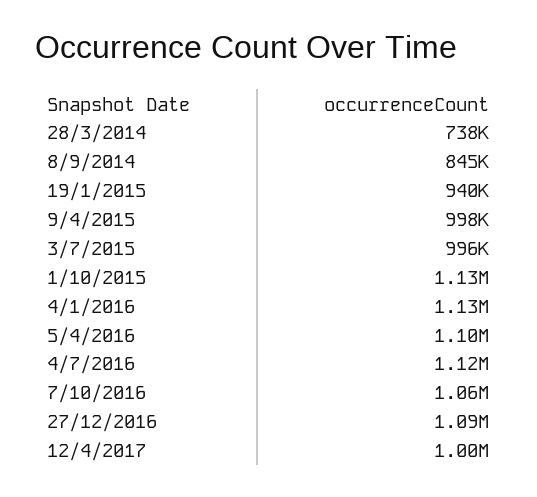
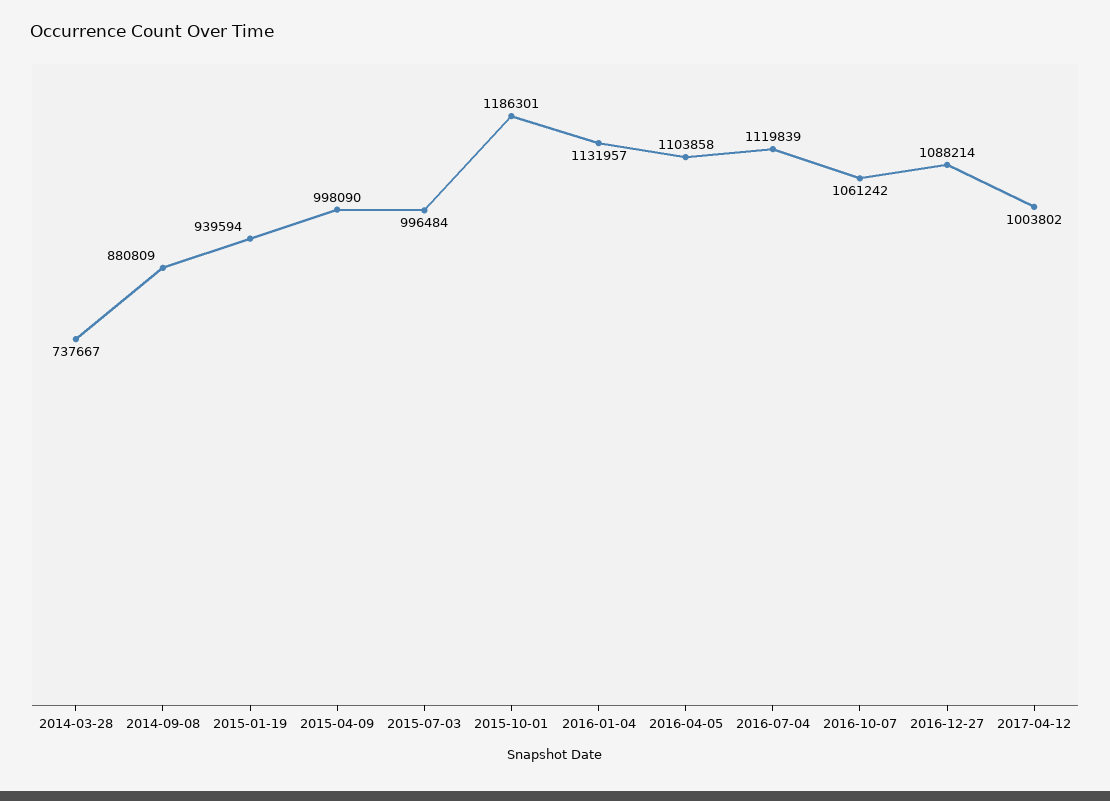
  {
    "28/3/2014": 737667,
-   "8/9/2014": 845000,
+   "8/9/2014": 880809,
    "19/1/2015": 939594,
    "9/4/2015": 998090,
    "3/7/2015": 996484,
-   "1/10/2015": 1130000,
+   "1/10/2015": 1186301,
    "4/1/2016": 1131957,
    "5/4/2016": 1103858,
    "4/7/2016": 1119839,
    "7/10/2016": 1061242,
    "27/12/2016": 1088214,
    "12/4/2017": 1003802
  }

